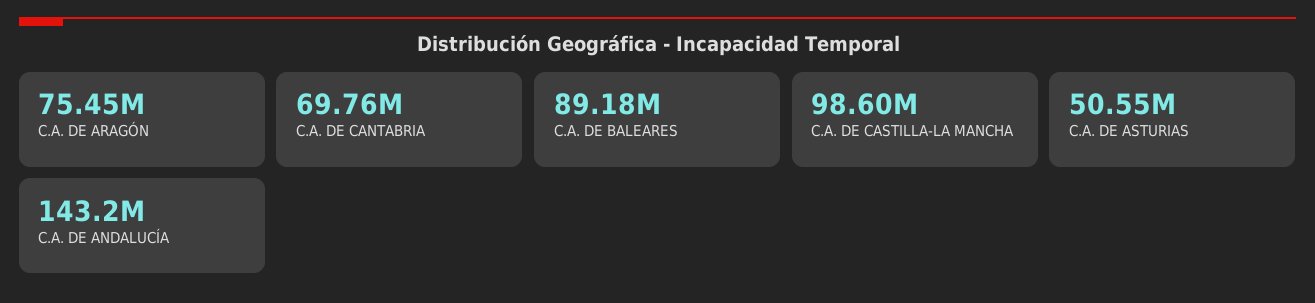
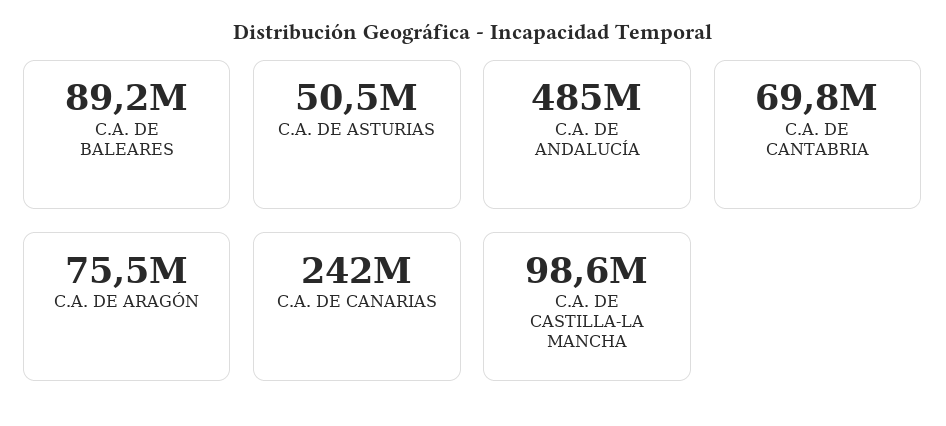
  {
    "C.A. DE ARAGÓN": 75450000,
    "C.A. DE CANTABRIA": 69760000,
    "C.A. DE BALEARES": 89180000,
    "C.A. DE CASTILLA-LA MANCHA": 98600000,
    "C.A. DE ASTURIAS": 50550000,
-   "C.A. DE ANDALUCÍA": 143200000
+   "C.A. DE ANDALUCÍA": 485000000,
+   "C.A. DE CANARIAS": 242000000
  }

